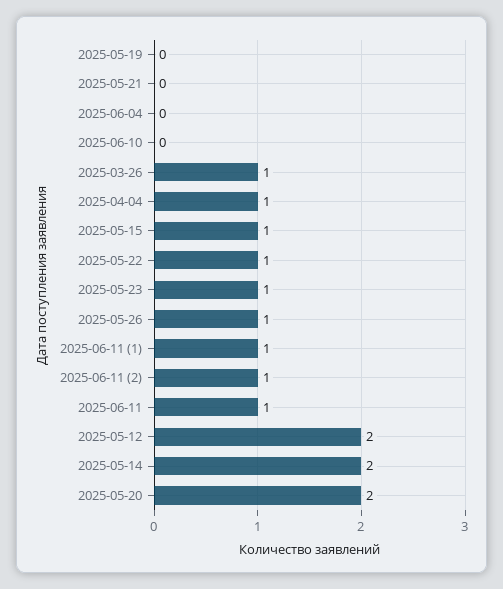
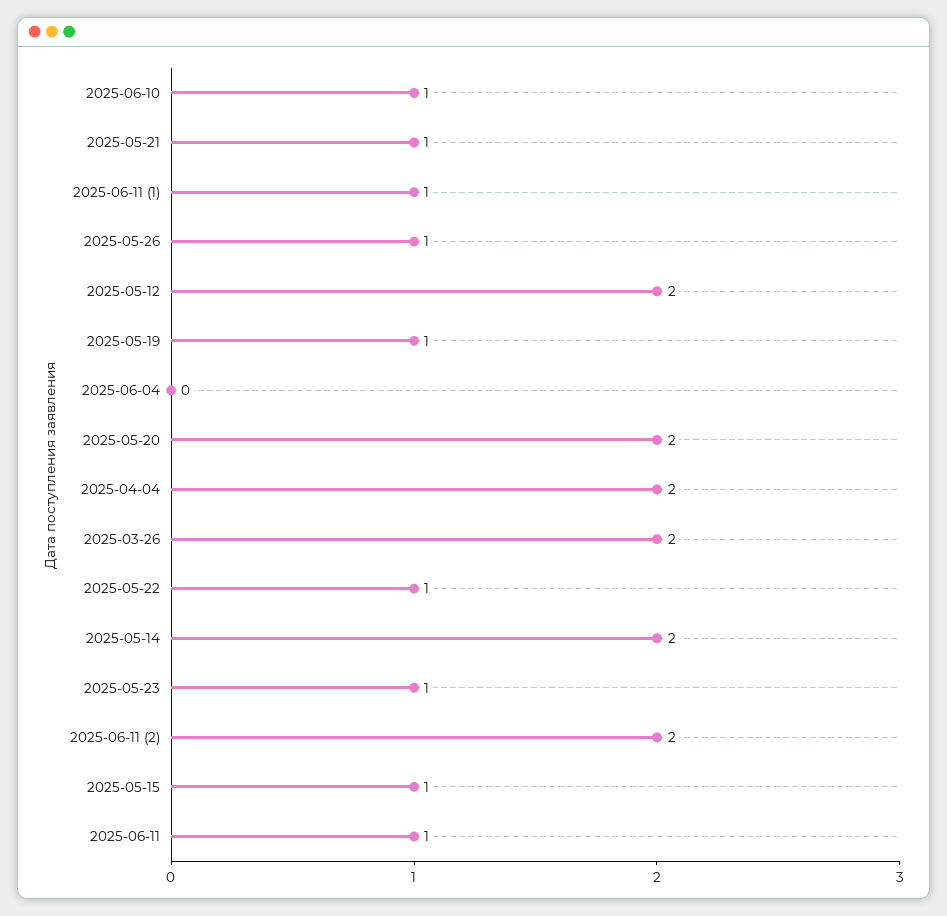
  {
-   "2025-05-19": 0,
+   "2025-05-19": 1,
-   "2025-05-21": 0,
+   "2025-05-21": 1,
    "2025-06-04": 0,
-   "2025-06-10": 0,
+   "2025-06-10": 1,
-   "2025-03-26": 1,
+   "2025-03-26": 2,
-   "2025-04-04": 1,
+   "2025-04-04": 2,
    "2025-05-15": 1,
    "2025-05-22": 1,
    "2025-05-23": 1,
    "2025-05-26": 1,
    "2025-06-11 (1)": 1,
-   "2025-06-11 (2)": 1,
+   "2025-06-11 (2)": 2,
    "2025-06-11": 1,
    "2025-05-12": 2,
    "2025-05-14": 2,
    "2025-05-20": 2
  }

